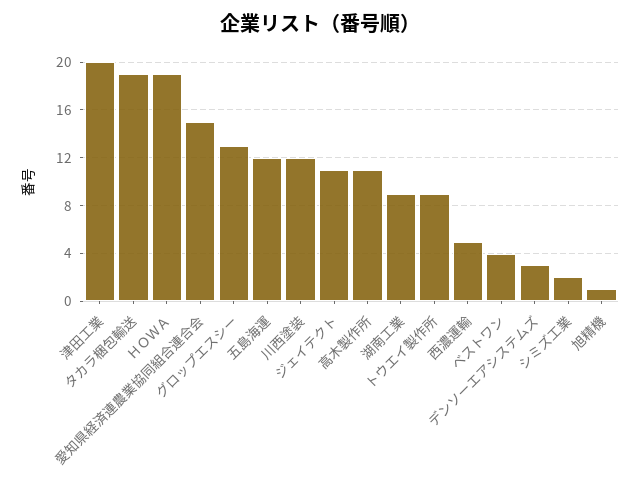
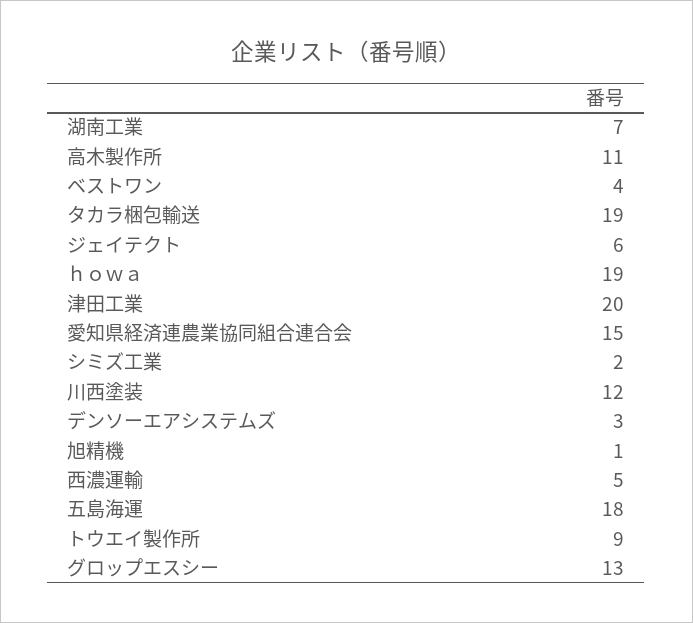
  {
    "津田工業": 20,
    "タカラ梱包輸送": 19,
    "ＨＯＷＡ": 19,
    "愛知県経済連農業協同組合連合会": 15,
    "グロップエスシー": 13,
-   "五島海運": 12,
+   "五島海運": 18,
    "川西塗装": 12,
-   "ジェイテクト": 11,
+   "ジェイテクト": 6,
    "高木製作所": 11,
-   "湖南工業": 9,
+   "湖南工業": 7,
    "トウエイ製作所": 9,
    "西濃運輸": 5,
    "ベストワン": 4,
    "デンソーエアシステムズ": 3,
    "シミズ工業": 2,
    "旭精機": 1
  }

